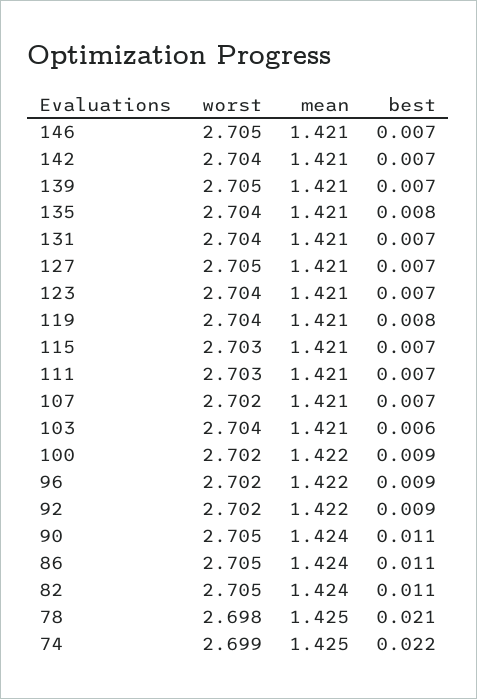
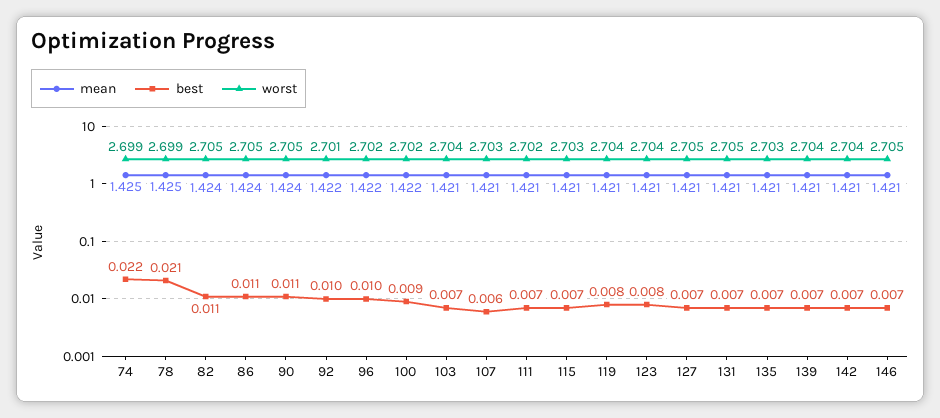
  {
    "worst": {
      "146": 2.705,
      "142": 2.704,
-     "139": 2.705,
+     "139": 2.704,
-     "135": 2.704,
+     "135": 2.703,
-     "131": 2.704,
+     "131": 2.705,
      "127": 2.705,
      "123": 2.704,
      "119": 2.704,
      "115": 2.703,
-     "111": 2.703,
+     "111": 2.702,
-     "107": 2.702,
+     "107": 2.703,
      "103": 2.704,
      "100": 2.702,
      "96": 2.702,
-     "92": 2.702,
+     "92": 2.701,
      "90": 2.705,
      "86": 2.705,
      "82": 2.705,
-     "78": 2.698,
+     "78": 2.699,
      "74": 2.699
    },
    "mean": {
      "146": 1.421,
      "142": 1.421,
      "139": 1.421,
      "135": 1.421,
      "131": 1.421,
      "127": 1.421,
      "123": 1.421,
      "119": 1.421,
      "115": 1.421,
      "111": 1.421,
      "107": 1.421,
      "103": 1.421,
      "100": 1.422,
      "96": 1.422,
      "92": 1.422,
      "90": 1.424,
      "86": 1.424,
      "82": 1.424,
      "78": 1.425,
      "74": 1.425
    },
    "best": {
      "146": 0.007,
      "142": 0.007,
      "139": 0.007,
-     "135": 0.008,
+     "135": 0.007,
      "131": 0.007,
      "127": 0.007,
-     "123": 0.007,
+     "123": 0.008,
      "119": 0.008,
      "115": 0.007,
      "111": 0.007,
-     "107": 0.007,
+     "107": 0.006,
-     "103": 0.006,
+     "103": 0.007,
      "100": 0.009,
-     "96": 0.009,
+     "96": 0.01,
-     "92": 0.009,
+     "92": 0.01,
      "90": 0.011,
      "86": 0.011,
      "82": 0.011,
      "78": 0.021,
      "74": 0.022
    }
  }

